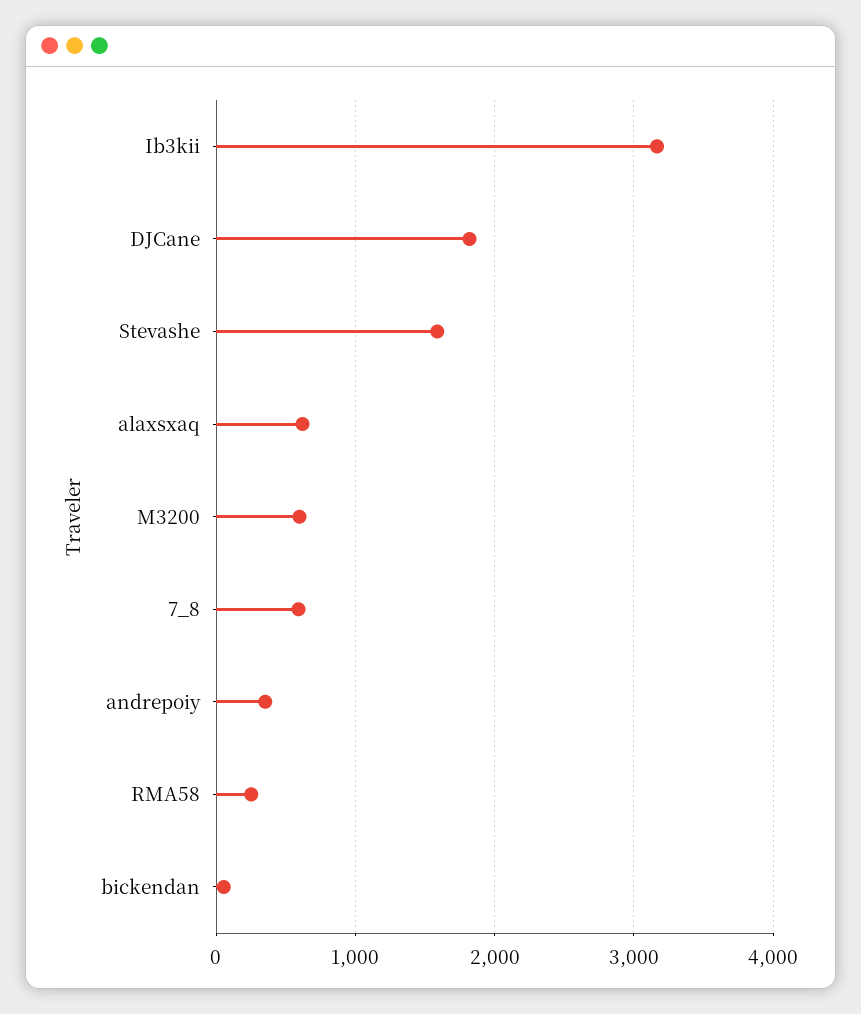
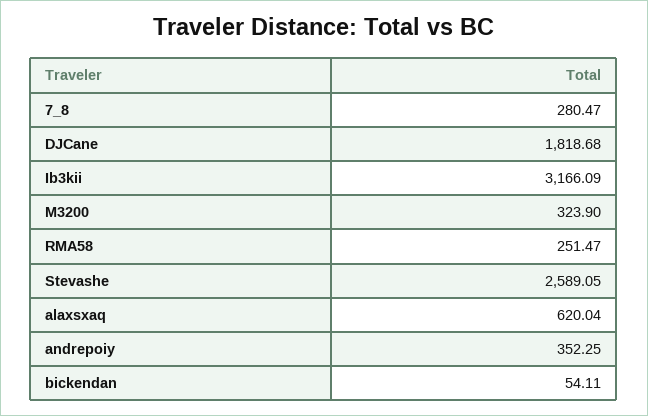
  {
    "Ib3kii": 3166.09,
    "DJCane": 1818.68,
-   "Stevashe": 1600,
+   "Stevashe": 2589.05,
    "alaxsxaq": 620.04,
-   "M3200": 600,
+   "M3200": 323.9,
-   "7_8": 600,
+   "7_8": 280.47,
    "andrepoiy": 352.25,
    "RMA58": 251.47,
    "bickendan": 54.11
  }

